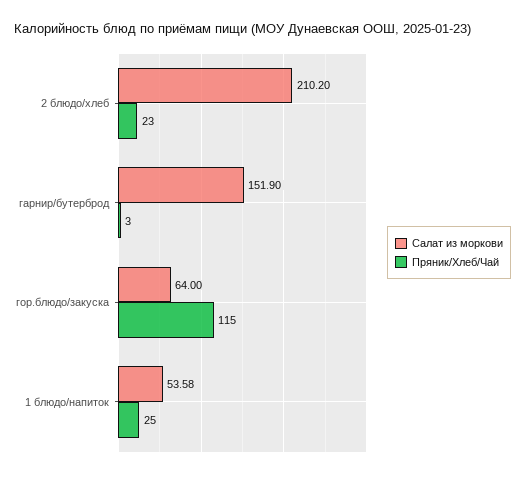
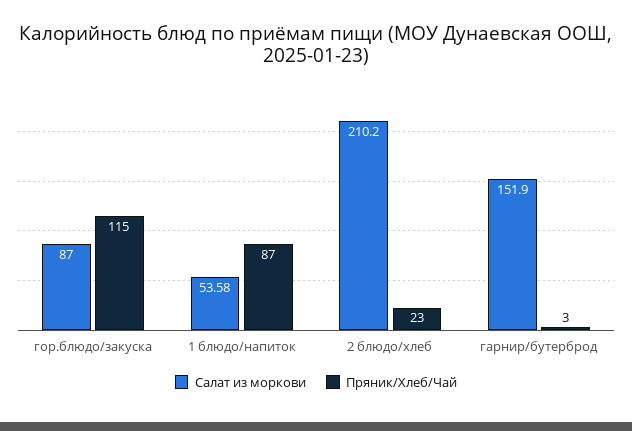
  {
    "Салат из моркови": {
      "2 блюдо/хлеб": 210.2,
      "гарнир/бутерброд": 151.9,
-     "гор.блюдо/закуска": 64,
+     "гор.блюдо/закуска": 87,
      "1 блюдо/напиток": 53.58
    },
    "Пряник/Хлеб/Чай": {
      "2 блюдо/хлеб": 23,
      "гарнир/бутерброд": 3,
      "гор.блюдо/закуска": 115,
-     "1 блюдо/напиток": 25
+     "1 блюдо/напиток": 87
    }
  }

